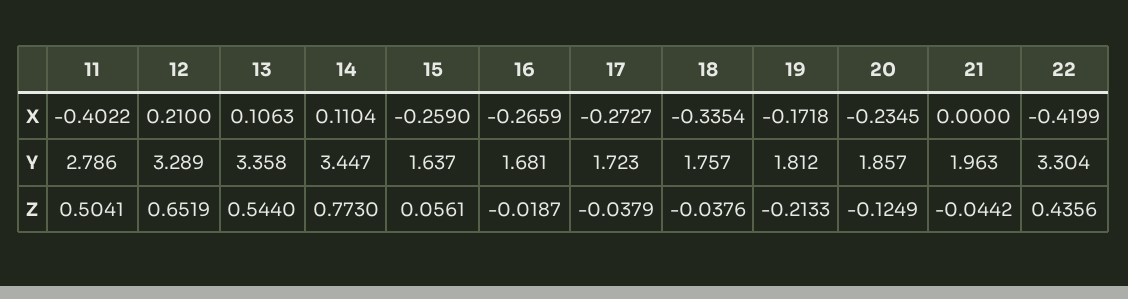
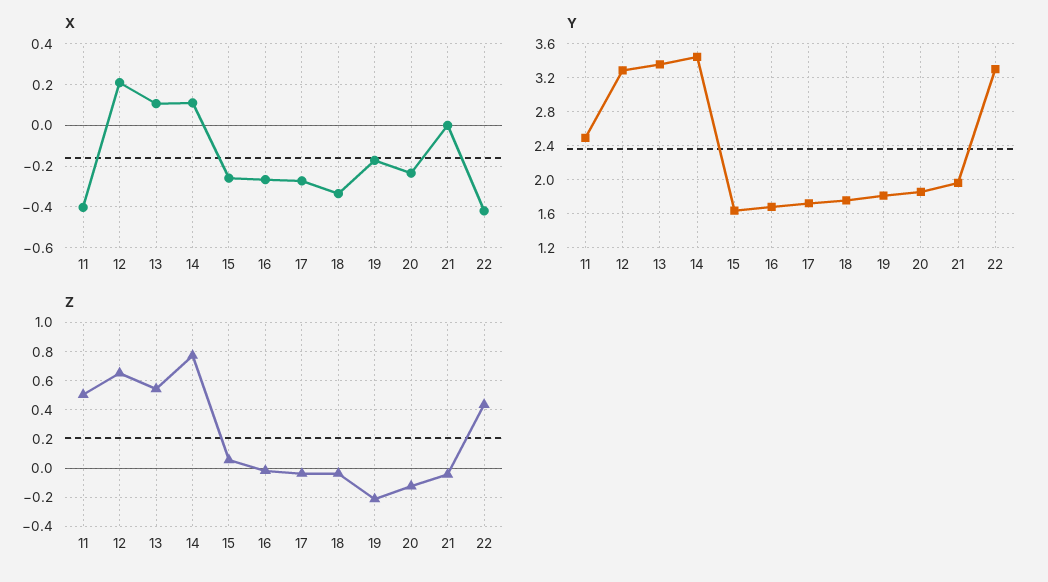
  {
    "X": {
      "11": -0.4022,
      "12": 0.21,
      "13": 0.1063,
      "14": 0.1104,
      "15": -0.259,
      "16": -0.2659,
      "17": -0.2727,
      "18": -0.3354,
      "19": -0.1718,
      "20": -0.2345,
      "21": 0,
      "22": -0.4199
    },
    "Y": {
-     "11": 2.786,
+     "11": 2.5,
      "12": 3.289,
      "13": 3.358,
      "14": 3.447,
      "15": 1.637,
      "16": 1.681,
      "17": 1.723,
      "18": 1.757,
      "19": 1.812,
      "20": 1.857,
      "21": 1.963,
      "22": 3.304
    },
    "Z": {
      "11": 0.5041,
      "12": 0.6519,
      "13": 0.544,
      "14": 0.773,
      "15": 0.0561,
      "16": -0.0187,
      "17": -0.0379,
      "18": -0.0376,
      "19": -0.2133,
      "20": -0.1249,
      "21": -0.0442,
      "22": 0.4356
    }
  }

